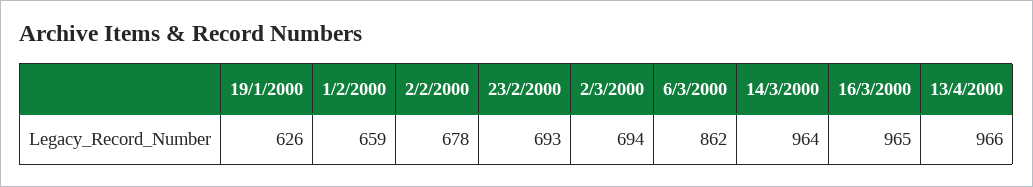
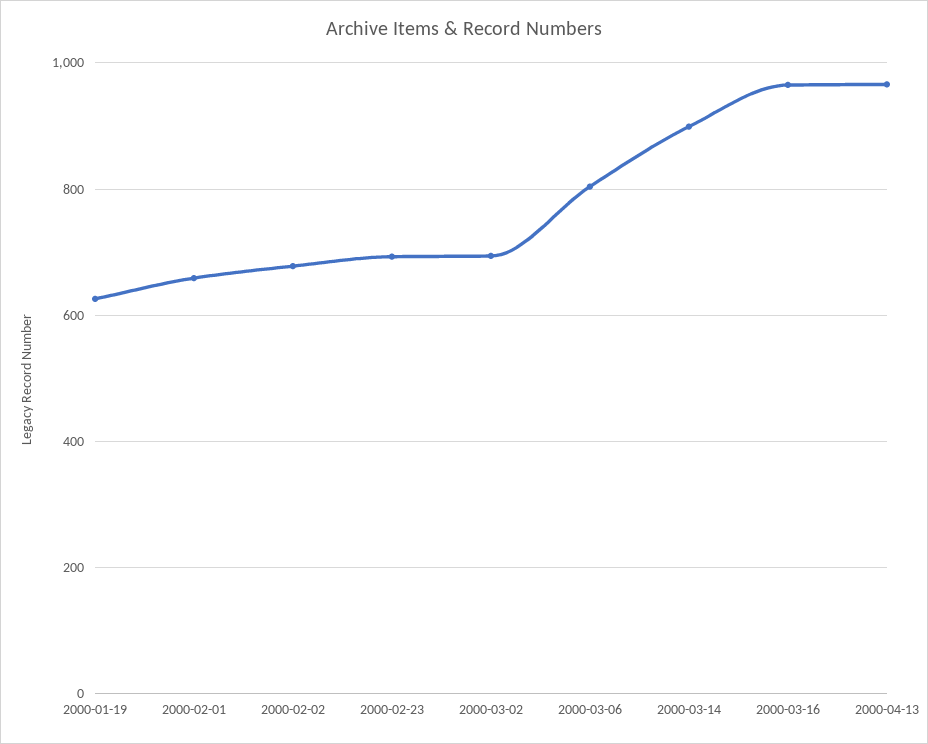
  {
    "19/1/2000": 626,
    "1/2/2000": 659,
    "2/2/2000": 678,
    "23/2/2000": 693,
    "2/3/2000": 694,
-   "6/3/2000": 862,
+   "6/3/2000": 800,
-   "14/3/2000": 964,
+   "14/3/2000": 900,
    "16/3/2000": 965,
    "13/4/2000": 966
  }

